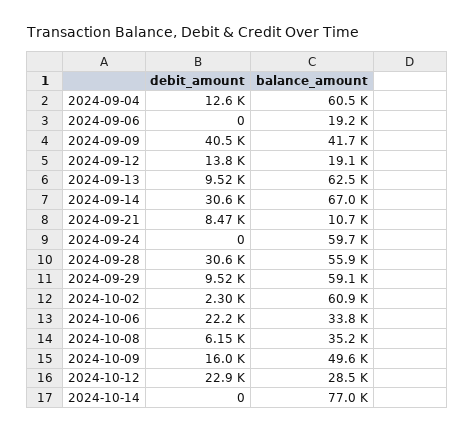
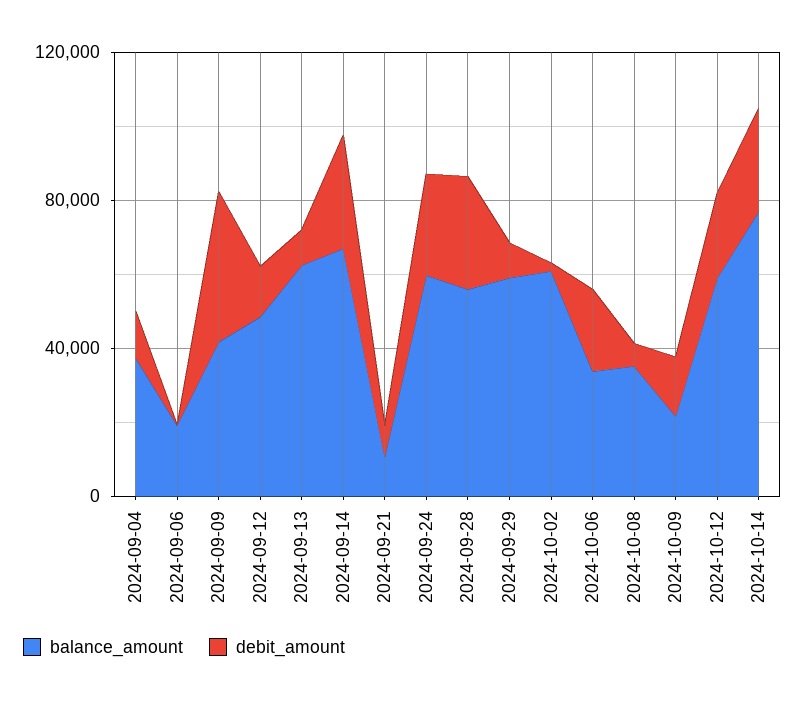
  {
    "debit_amount": {
      "2024-09-04": 12600,
      "2024-09-06": 0,
      "2024-09-09": 40500,
      "2024-09-12": 13800,
      "2024-09-13": 9520,
      "2024-09-14": 30600,
      "2024-09-21": 8470,
-     "2024-09-24": 0,
+     "2024-09-24": 30000,
      "2024-09-28": 30600,
      "2024-09-29": 9520,
      "2024-10-02": 2300,
      "2024-10-06": 22200,
      "2024-10-08": 6150,
      "2024-10-09": 16000,
      "2024-10-12": 22900,
-     "2024-10-14": 0
+     "2024-10-14": 30000
    },
    "balance_amount": {
-     "2024-09-04": 60500,
+     "2024-09-04": 40000,
      "2024-09-06": 19200,
      "2024-09-09": 41700,
-     "2024-09-12": 19100,
+     "2024-09-12": 50000,
      "2024-09-13": 62500,
      "2024-09-14": 67000,
      "2024-09-21": 10700,
      "2024-09-24": 59700,
      "2024-09-28": 55900,
      "2024-09-29": 59100,
      "2024-10-02": 60900,
      "2024-10-06": 33800,
      "2024-10-08": 35200,
-     "2024-10-09": 49600,
+     "2024-10-09": 20000,
-     "2024-10-12": 28500,
+     "2024-10-12": 60000,
      "2024-10-14": 77000
    }
  }

